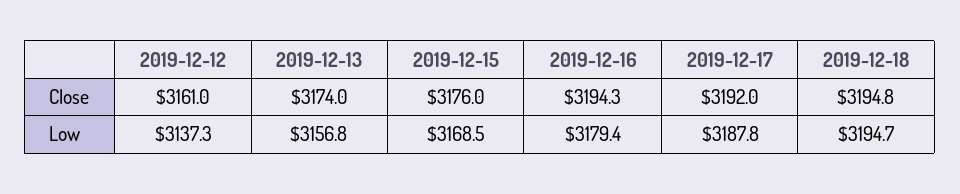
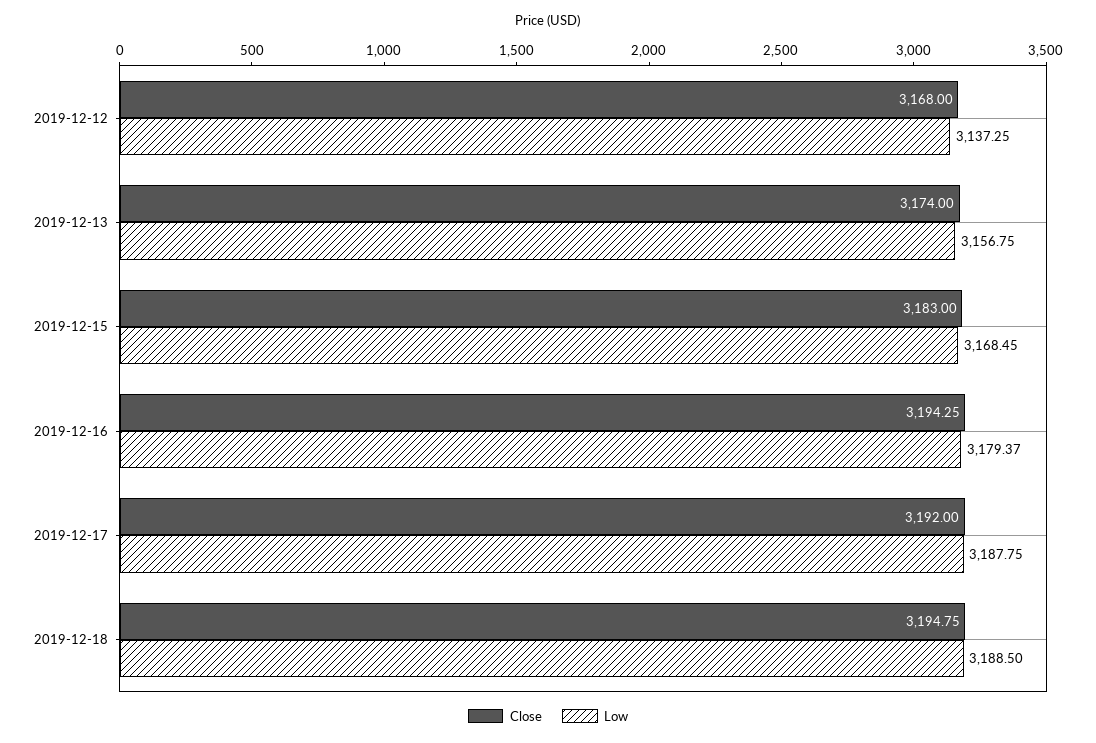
  {
    "Close": {
-     "2019-12-12": 3161,
+     "2019-12-12": 3168,
      "2019-12-13": 3174,
-     "2019-12-15": 3176,
+     "2019-12-15": 3183,
      "2019-12-16": 3194.25,
      "2019-12-17": 3192,
      "2019-12-18": 3194.75
    },
    "Low": {
      "2019-12-12": 3137.25,
      "2019-12-13": 3156.75,
      "2019-12-15": 3168.45,
      "2019-12-16": 3179.37,
      "2019-12-17": 3187.75,
-     "2019-12-18": 3194.7
+     "2019-12-18": 3188.5
    }
  }

